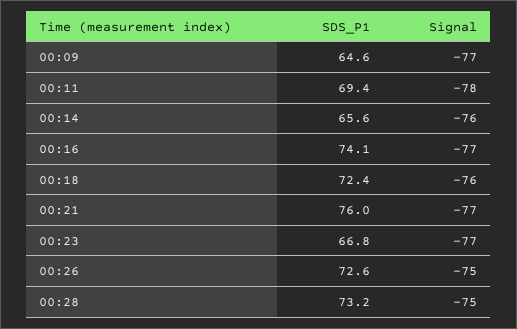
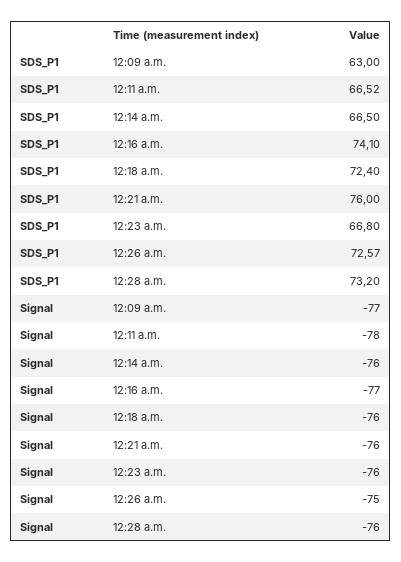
  {
    "SDS_P1": {
-     "00:09": 64.6,
+     "00:09": 63,
-     "00:11": 69.4,
+     "00:11": 66.52,
-     "00:14": 65.6,
+     "00:14": 66.5,
      "00:16": 74.1,
      "00:18": 72.4,
      "00:21": 76,
      "00:23": 66.8,
      "00:26": 72.57,
      "00:28": 73.2
    },
    "Signal": {
      "00:09": -77,
      "00:11": -78,
      "00:14": -76,
      "00:16": -77,
      "00:18": -76,
-     "00:21": -77,
+     "00:21": -76,
-     "00:23": -77,
+     "00:23": -76,
      "00:26": -75,
-     "00:28": -75
+     "00:28": -76
    }
  }

